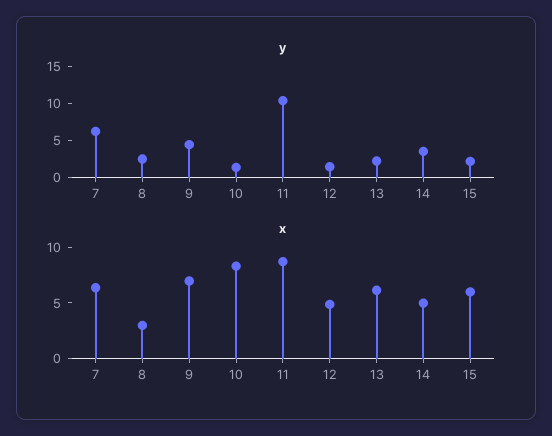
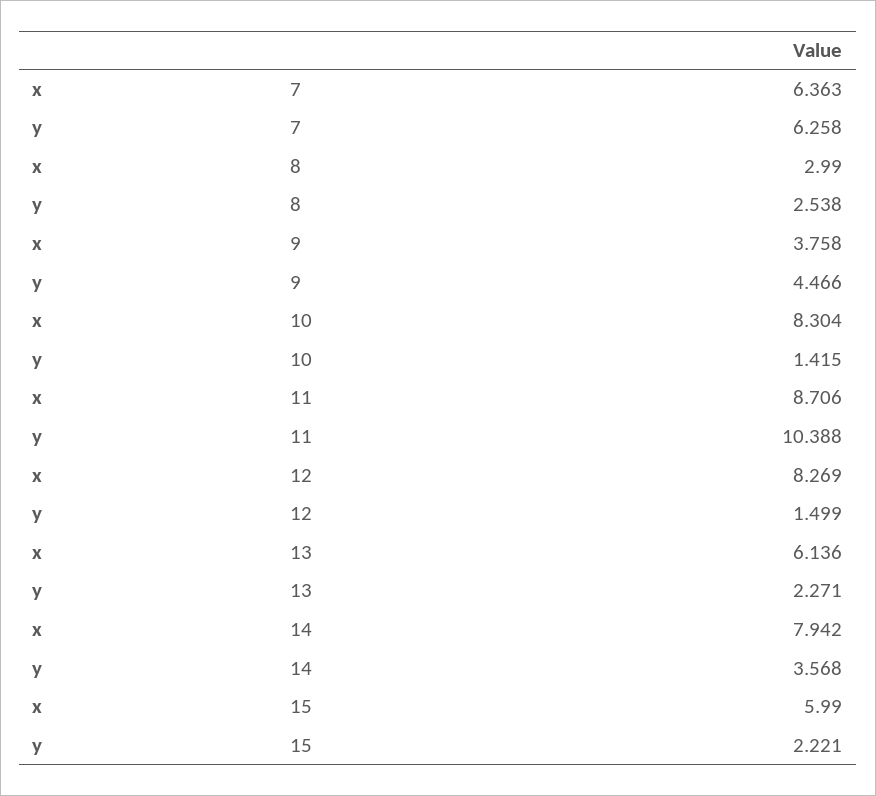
  {
    "y": {
      "7": 6.258,
      "8": 2.538,
      "9": 4.466,
      "10": 1.415,
      "11": 10.388,
      "12": 1.499,
      "13": 2.271,
      "14": 3.568,
      "15": 2.221
    },
    "x": {
      "7": 6.363,
      "8": 2.99,
-     "9": 7,
+     "9": 3.758,
      "10": 8.304,
      "11": 8.706,
-     "12": 5,
+     "12": 8.269,
      "13": 6.136,
-     "14": 5,
+     "14": 7.942,
      "15": 5.99
    }
  }

